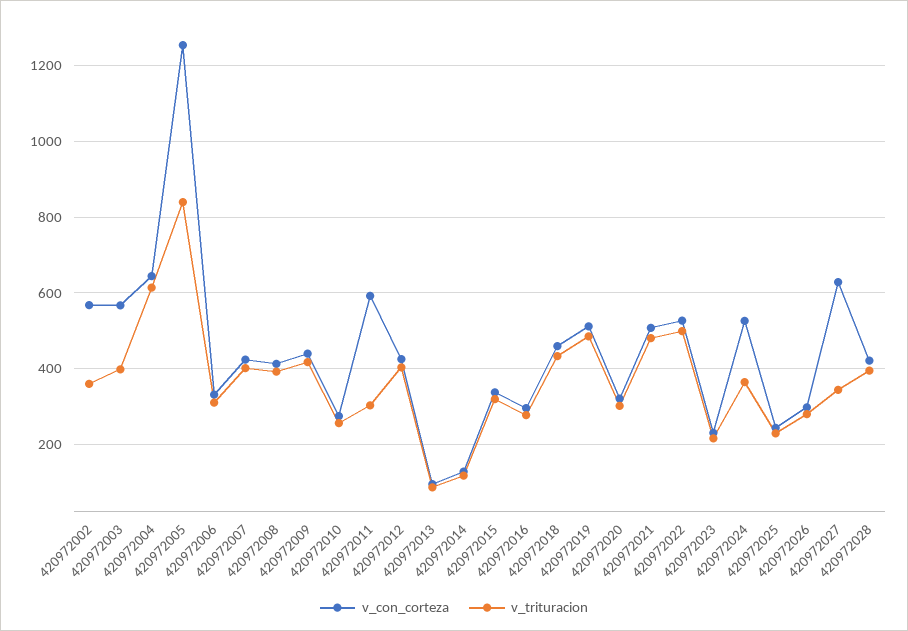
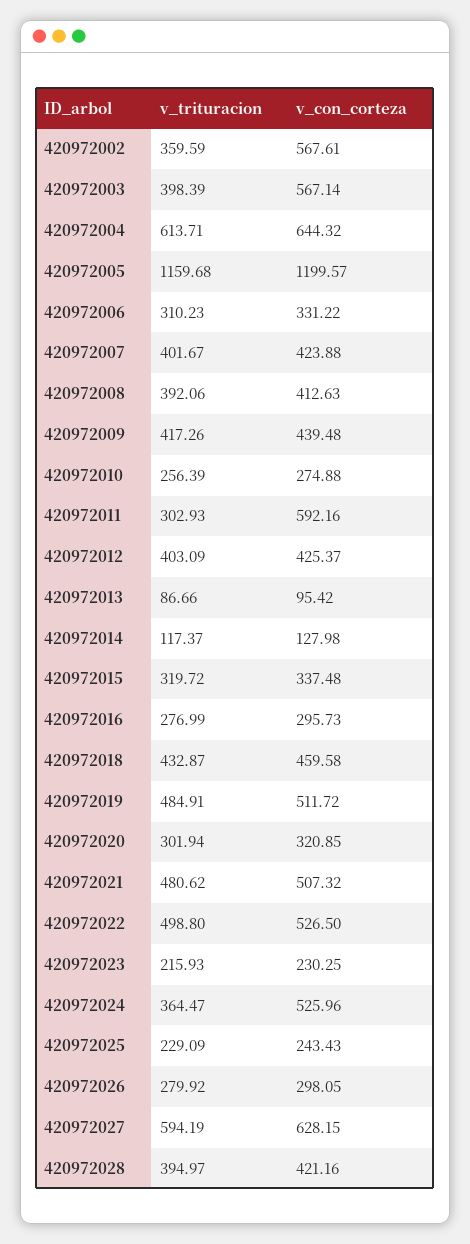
  {
    "v_con_corteza": {
      "420972002": 567.61,
      "420972003": 567.14,
      "420972004": 644.32,
-     "420972005": 1260,
+     "420972005": 1199.57,
      "420972006": 331.22,
      "420972007": 423.88,
      "420972008": 412.63,
      "420972009": 439.48,
      "420972010": 274.88,
      "420972011": 592.16,
      "420972012": 425.37,
      "420972013": 95.42,
      "420972014": 127.98,
      "420972015": 337.48,
      "420972016": 295.73,
      "420972018": 459.58,
      "420972019": 511.72,
      "420972020": 320.85,
      "420972021": 507.32,
      "420972022": 526.5,
      "420972023": 230.25,
      "420972024": 525.96,
      "420972025": 243.43,
      "420972026": 298.05,
      "420972027": 628.15,
      "420972028": 421.16
    },
    "v_trituracion": {
      "420972002": 359.59,
      "420972003": 398.39,
      "420972004": 613.71,
-     "420972005": 840,
+     "420972005": 1159.68,
      "420972006": 310.23,
      "420972007": 401.67,
      "420972008": 392.06,
      "420972009": 417.26,
      "420972010": 256.39,
      "420972011": 302.93,
      "420972012": 403.09,
      "420972013": 86.66,
      "420972014": 117.37,
      "420972015": 319.72,
      "420972016": 276.99,
      "420972018": 432.87,
      "420972019": 484.91,
      "420972020": 301.94,
      "420972021": 480.62,
      "420972022": 498.8,
      "420972023": 215.93,
      "420972024": 364.47,
      "420972025": 229.09,
      "420972026": 279.92,
-     "420972027": 340,
+     "420972027": 594.19,
      "420972028": 394.97
    }
  }

